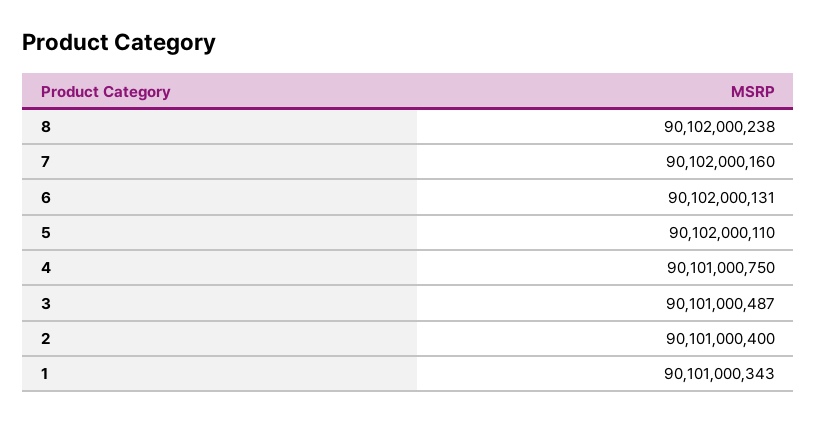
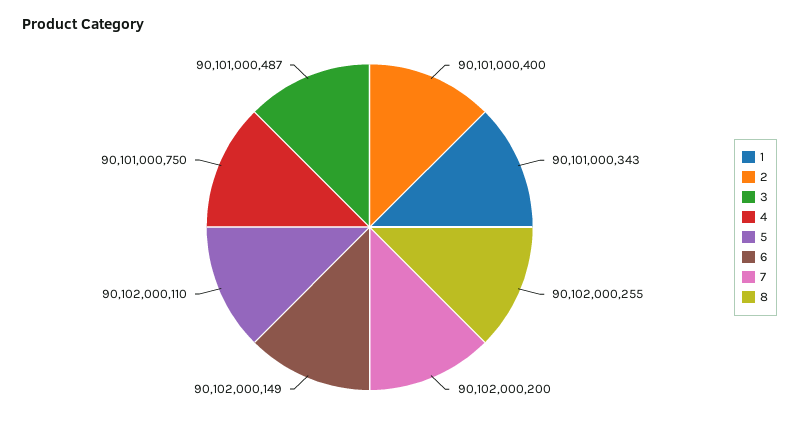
  {
-   "8": 90102000238,
+   "8": 90102000255,
-   "7": 90102000160,
+   "7": 90102000200,
-   "6": 90102000131,
+   "6": 90102000149,
    "5": 90102000110,
    "4": 90101000750,
    "3": 90101000487,
    "2": 90101000400,
    "1": 90101000343
  }

